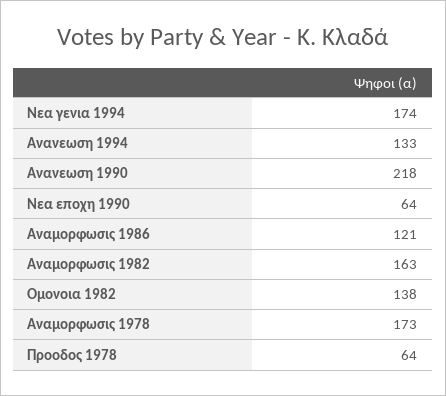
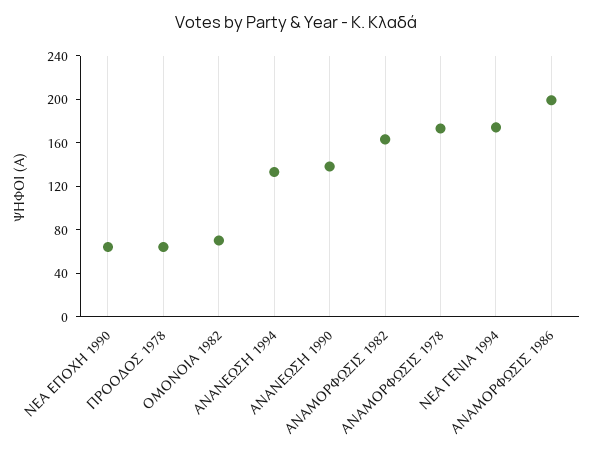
  {
    "Νεα γενια 1994": 174,
    "Ανανεωση 1994": 133,
-   "Ανανεωση 1990": 218,
+   "Ανανεωση 1990": 140,
    "Νεα εποχη 1990": 64,
-   "Αναμορφωσις 1986": 121,
+   "Αναμορφωσις 1986": 200,
    "Αναμορφωσις 1982": 163,
-   "Ομονοια 1982": 138,
+   "Ομονοια 1982": 70,
    "Αναμορφωσις 1978": 173,
    "Προοδος 1978": 64
  }

